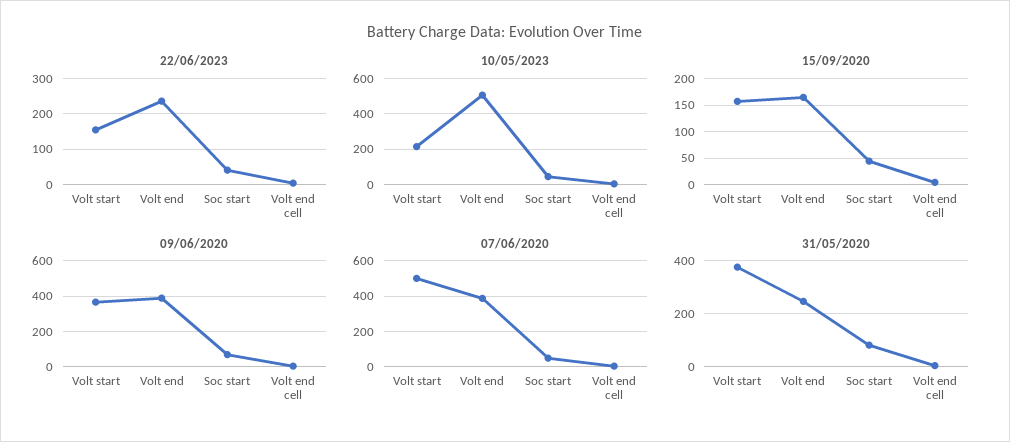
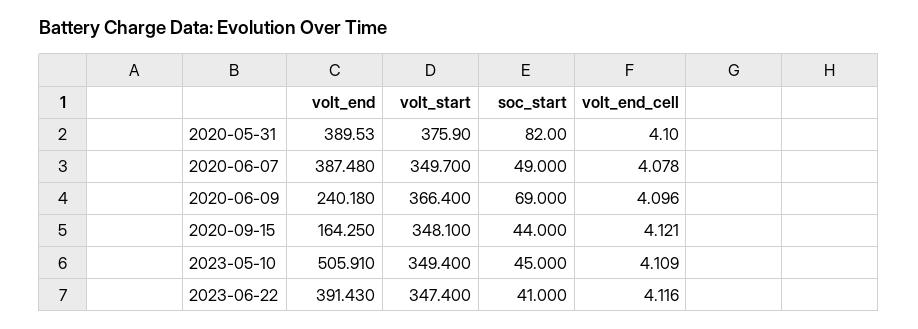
  {
    "22/06/2023": {
-     "Volt start": 160,
+     "Volt start": 347.4,
-     "Volt end": 240,
+     "Volt end": 391.43,
      "Soc start": 41,
      "Volt end cell": 4.116
    },
    "10/05/2023": {
-     "Volt start": 200,
+     "Volt start": 349.4,
      "Volt end": 505.91,
      "Soc start": 45,
      "Volt end cell": 4.109
    },
    "15/09/2020": {
-     "Volt start": 150,
+     "Volt start": 348.1,
      "Volt end": 164.25,
      "Soc start": 44,
      "Volt end cell": 4.121
    },
    "09/06/2020": {
      "Volt start": 366.4,
-     "Volt end": 400,
+     "Volt end": 240.18,
      "Soc start": 69,
      "Volt end cell": 4.096
    },
    "07/06/2020": {
-     "Volt start": 500,
+     "Volt start": 349.7,
      "Volt end": 387.48,
      "Soc start": 49,
      "Volt end cell": 4.078
    },
    "31/05/2020": {
      "Volt start": 375.9,
-     "Volt end": 250,
+     "Volt end": 389.53,
      "Soc start": 82,
      "Volt end cell": 4.1
    }
  }

